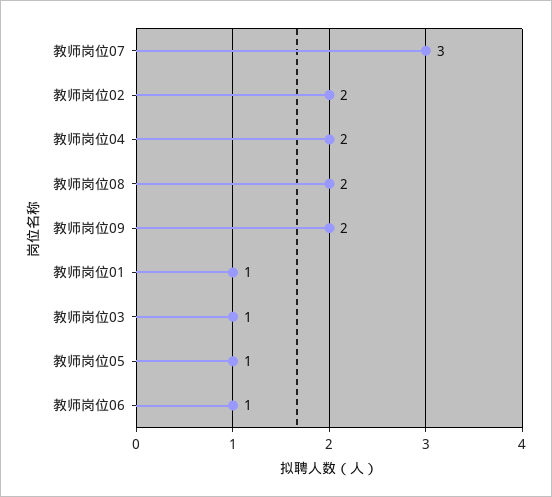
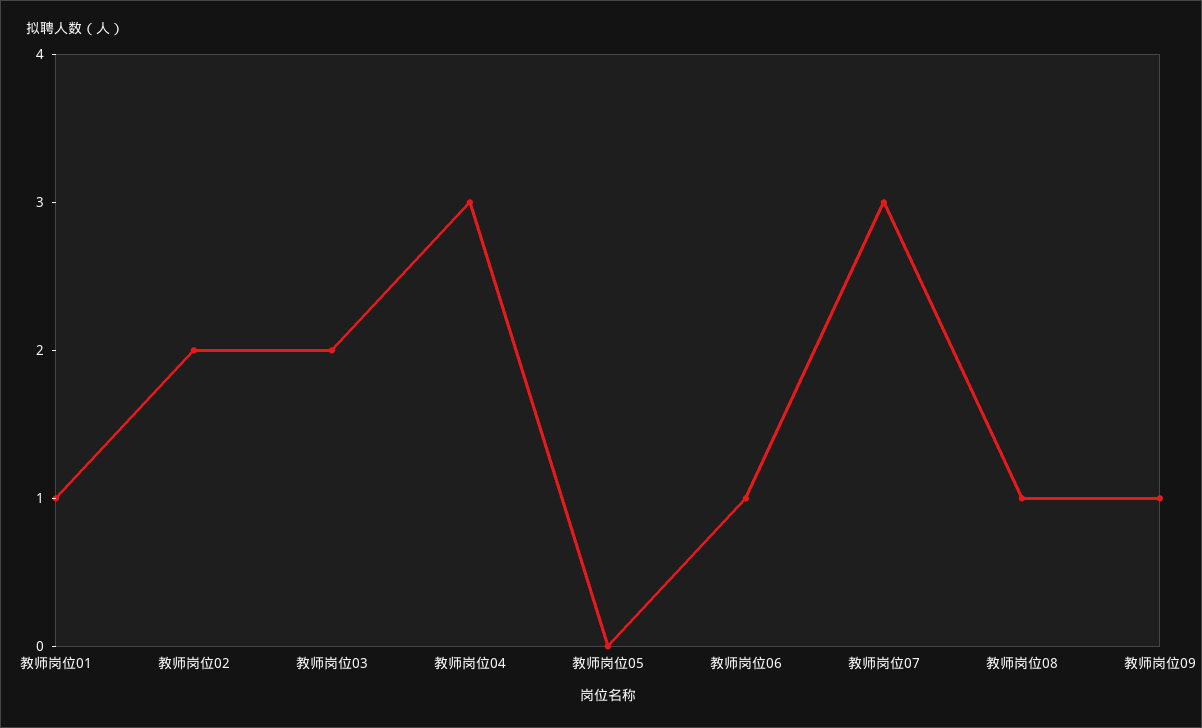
  {
    "教师岗位07": 3,
    "教师岗位02": 2,
-   "教师岗位04": 2,
+   "教师岗位04": 3,
-   "教师岗位08": 2,
+   "教师岗位08": 1,
-   "教师岗位09": 2,
+   "教师岗位09": 1,
    "教师岗位01": 1,
-   "教师岗位03": 1,
+   "教师岗位03": 2,
-   "教师岗位05": 1,
+   "教师岗位05": 0,
    "教师岗位06": 1
  }

